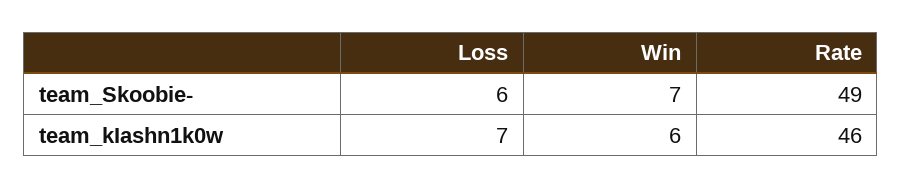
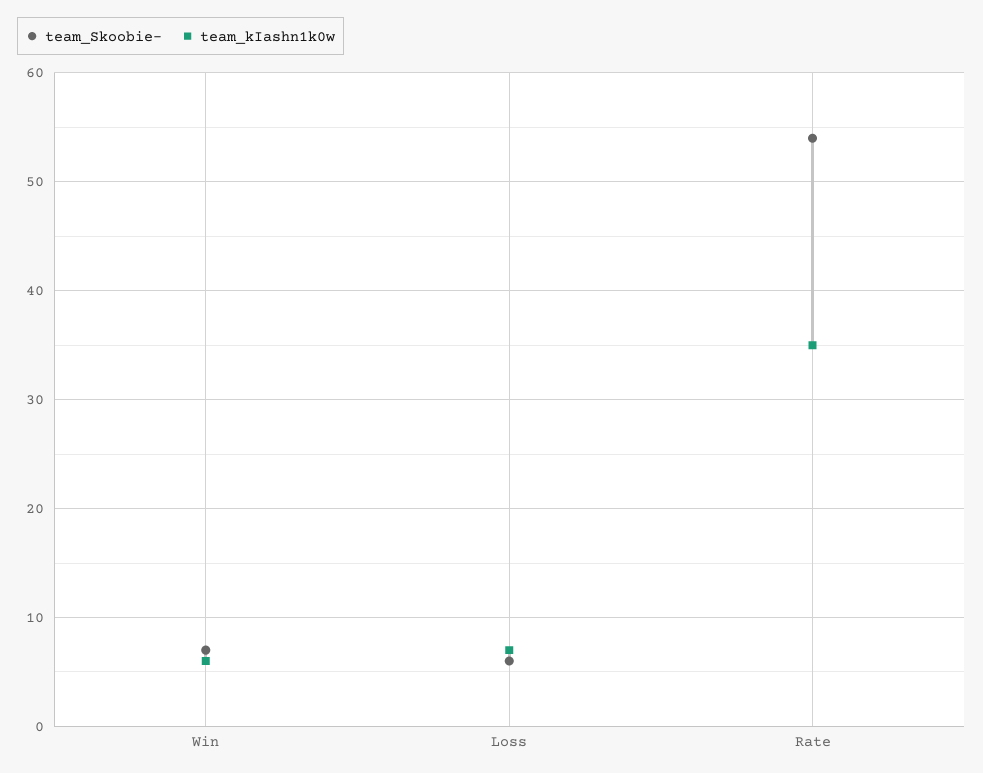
  {
    "team_Skoobie-": {
      "Loss": 6,
      "Win": 7,
-     "Rate": 49
+     "Rate": 54
    },
    "team_kIashn1k0w": {
      "Loss": 7,
      "Win": 6,
-     "Rate": 46
+     "Rate": 35
    }
  }

